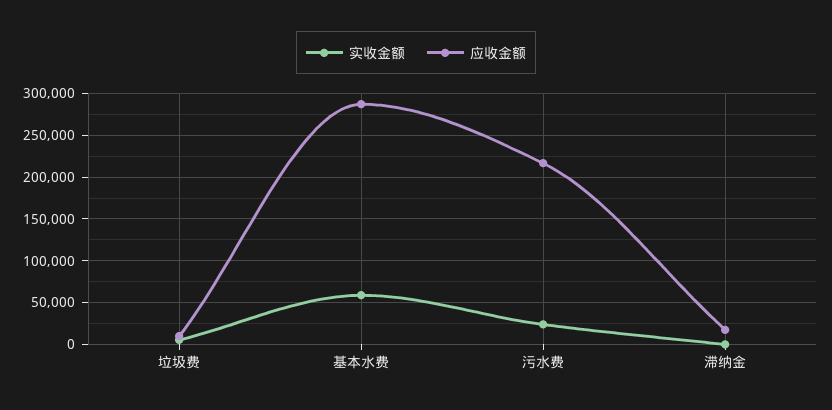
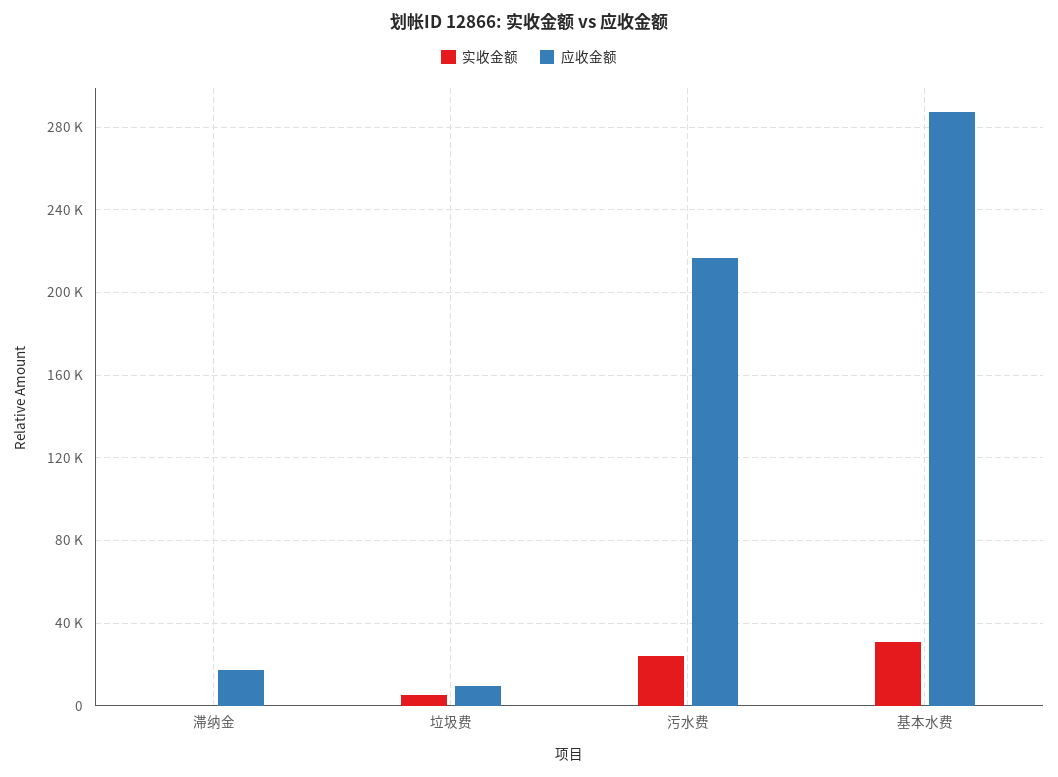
  {
    "实收金额": {
      "垃圾费": 5000,
-     "基本水费": 60000,
+     "基本水费": 30000,
      "污水费": 25000,
      "滞纳金": 0
    },
    "应收金额": {
      "垃圾费": 10000,
      "基本水费": 285000,
      "污水费": 215000,
      "滞纳金": 15000
    }
  }

